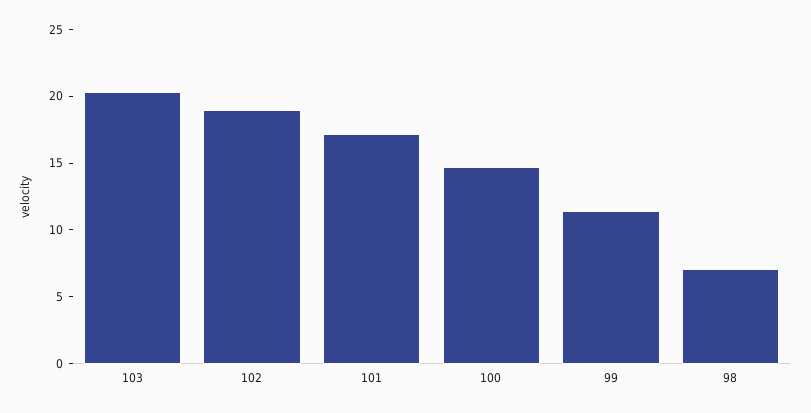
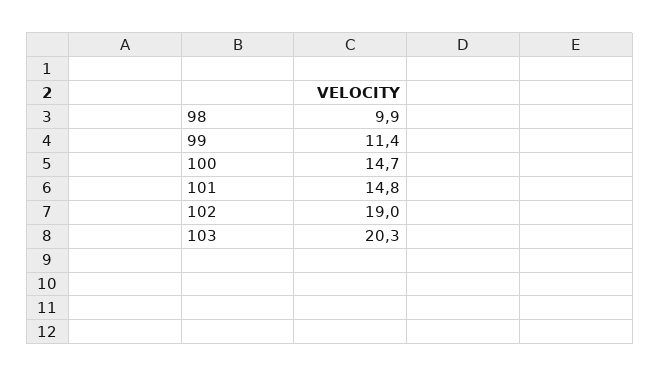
  {
    "103": 20.3,
    "102": 19,
-   "101": 17,
+   "101": 14.8,
    "100": 14.7,
    "99": 11.4,
-   "98": 7
+   "98": 9.9
  }

